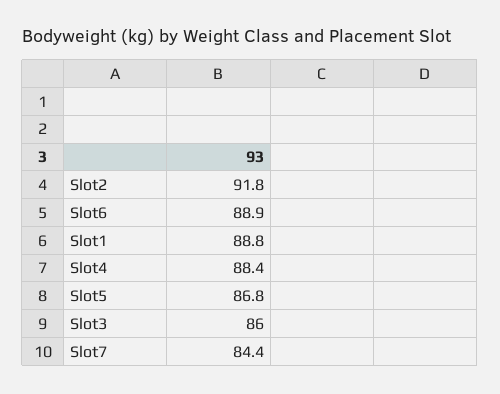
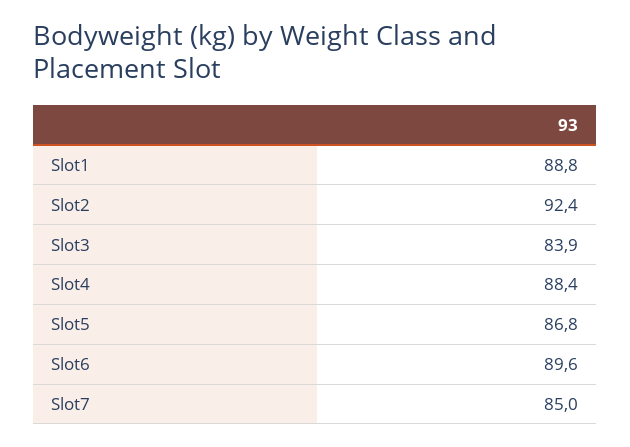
  {
-   "Slot2": 91.8,
+   "Slot2": 92.4,
-   "Slot6": 88.9,
+   "Slot6": 89.6,
    "Slot1": 88.8,
    "Slot4": 88.4,
    "Slot5": 86.8,
-   "Slot3": 86,
+   "Slot3": 83.9,
-   "Slot7": 84.4
+   "Slot7": 85
  }

